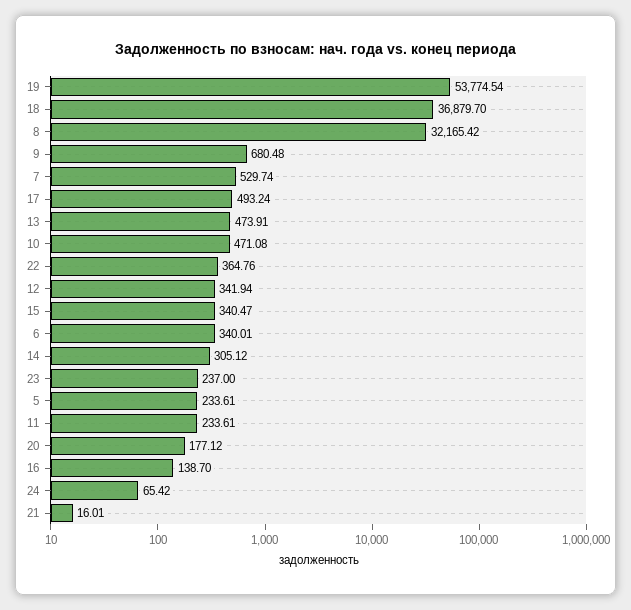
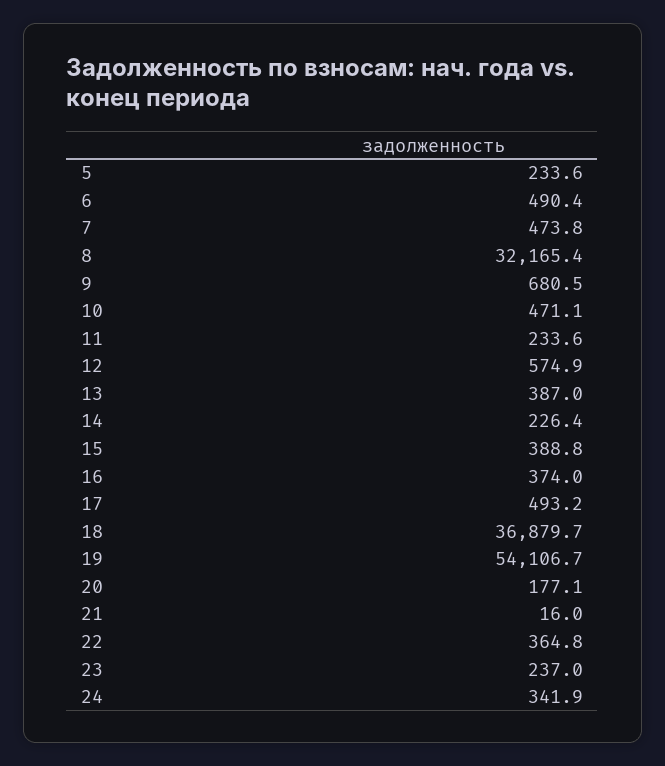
  {
-   "19": 53774.54,
+   "19": 54106.7,
    "18": 36879.7,
    "8": 32165.42,
    "9": 680.48,
-   "7": 529.74,
+   "7": 473.8,
    "17": 493.24,
-   "13": 473.91,
+   "13": 387,
    "10": 471.08,
    "22": 364.76,
-   "12": 341.94,
+   "12": 574.9,
-   "15": 340.47,
+   "15": 388.8,
-   "6": 340.01,
+   "6": 490.4,
-   "14": 305.12,
+   "14": 226.4,
    "23": 237,
    "5": 233.61,
    "11": 233.61,
    "20": 177.12,
-   "16": 138.7,
+   "16": 374,
-   "24": 65.42,
+   "24": 341.9,
    "21": 16.01
  }

